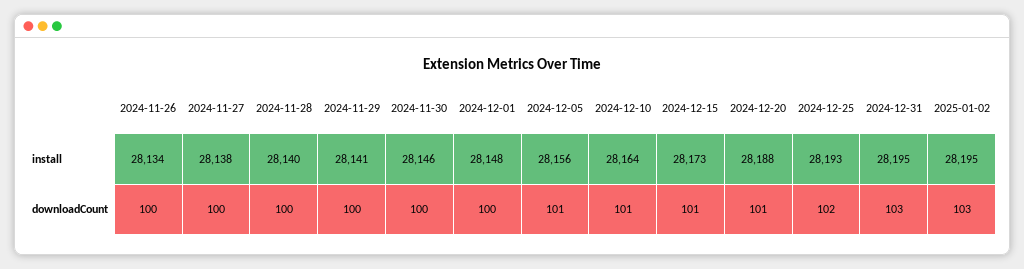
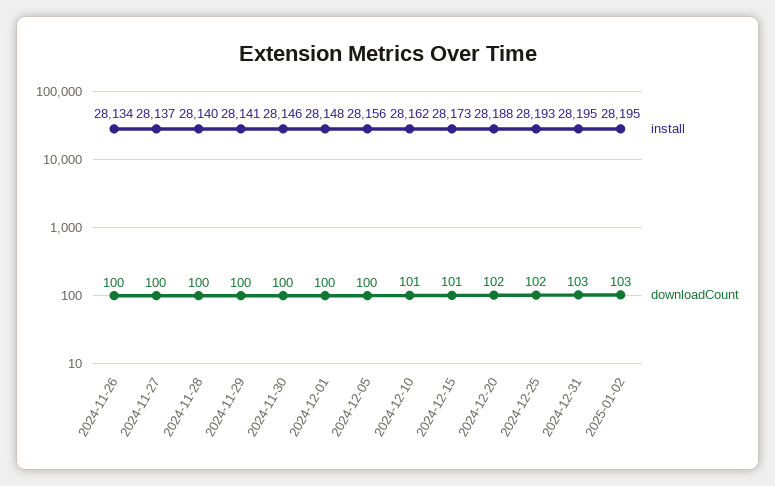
  {
    "install": {
      "2024-11-26": 28134,
-     "2024-11-27": 28138,
+     "2024-11-27": 28137,
      "2024-11-28": 28140,
      "2024-11-29": 28141,
      "2024-11-30": 28146,
      "2024-12-01": 28148,
      "2024-12-05": 28156,
-     "2024-12-10": 28164,
+     "2024-12-10": 28162,
      "2024-12-15": 28173,
      "2024-12-20": 28188,
      "2024-12-25": 28193,
      "2024-12-31": 28195,
      "2025-01-02": 28195
    },
    "downloadCount": {
      "2024-11-26": 100,
      "2024-11-27": 100,
      "2024-11-28": 100,
      "2024-11-29": 100,
      "2024-11-30": 100,
      "2024-12-01": 100,
-     "2024-12-05": 101,
+     "2024-12-05": 100,
      "2024-12-10": 101,
      "2024-12-15": 101,
-     "2024-12-20": 101,
+     "2024-12-20": 102,
      "2024-12-25": 102,
      "2024-12-31": 103,
      "2025-01-02": 103
    }
  }

